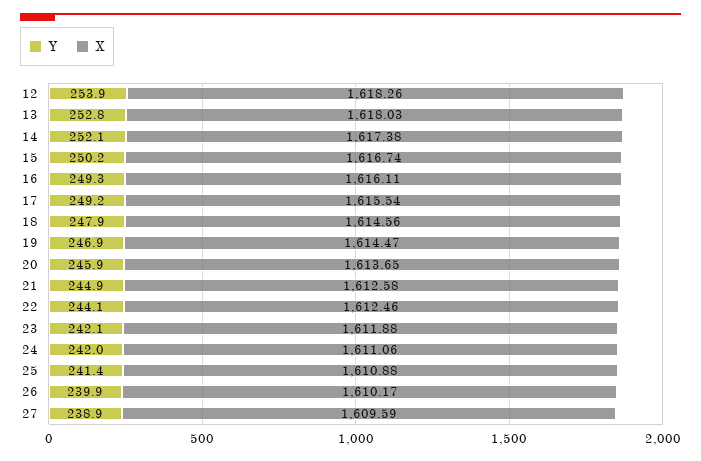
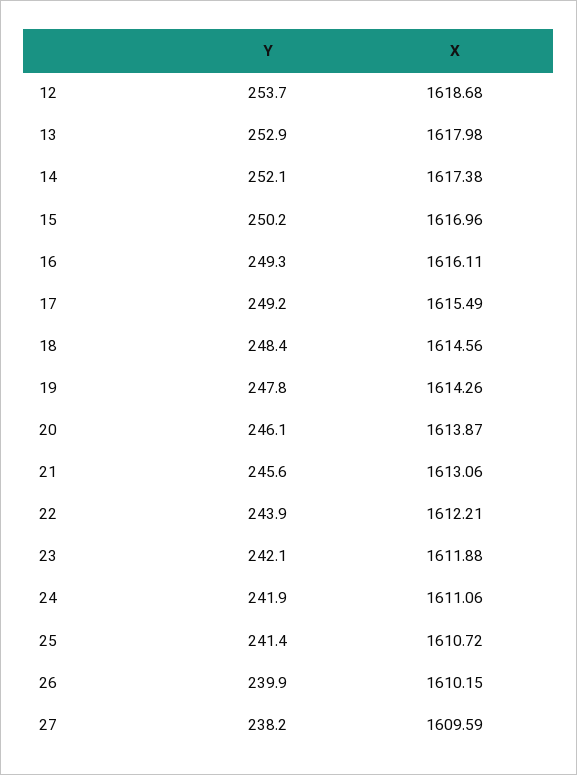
  {
    "Y": {
-     "12": 253.9,
+     "12": 253.7,
-     "13": 252.8,
+     "13": 252.9,
      "14": 252.1,
      "15": 250.2,
      "16": 249.3,
      "17": 249.2,
-     "18": 247.9,
+     "18": 248.4,
-     "19": 246.9,
+     "19": 247.8,
-     "20": 245.9,
+     "20": 246.1,
-     "21": 244.9,
+     "21": 245.6,
-     "22": 244.1,
+     "22": 243.9,
      "23": 242.1,
-     "24": 242,
+     "24": 241.9,
      "25": 241.4,
      "26": 239.9,
-     "27": 238.9
+     "27": 238.2
    },
    "X": {
-     "12": 1618.26,
+     "12": 1618.68,
-     "13": 1618.03,
+     "13": 1617.98,
      "14": 1617.38,
-     "15": 1616.74,
+     "15": 1616.96,
      "16": 1616.11,
-     "17": 1615.54,
+     "17": 1615.49,
      "18": 1614.56,
-     "19": 1614.47,
+     "19": 1614.26,
-     "20": 1613.65,
+     "20": 1613.87,
-     "21": 1612.58,
+     "21": 1613.06,
-     "22": 1612.46,
+     "22": 1612.21,
      "23": 1611.88,
      "24": 1611.06,
-     "25": 1610.88,
+     "25": 1610.72,
-     "26": 1610.17,
+     "26": 1610.15,
      "27": 1609.59
    }
  }

